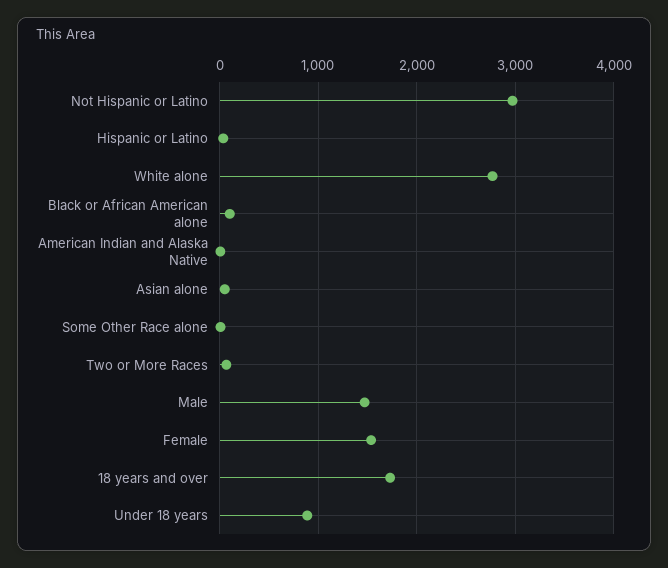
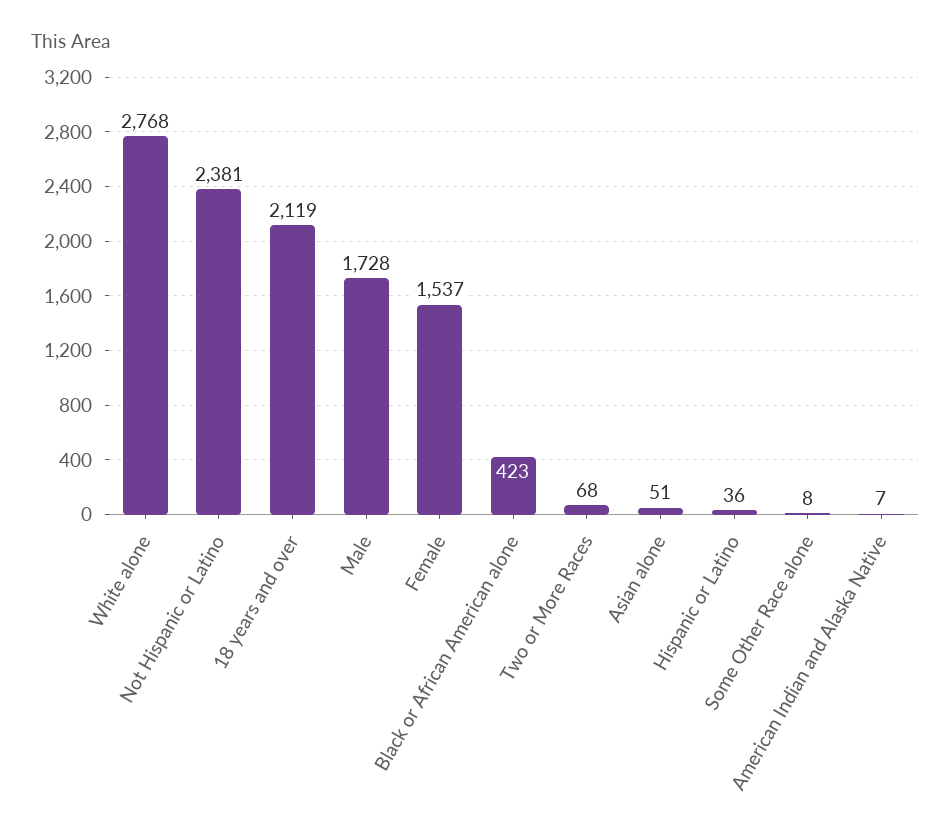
  {
-   "Not Hispanic or Latino": 3000,
+   "Not Hispanic or Latino": 2381,
    "Hispanic or Latino": 36,
    "White alone": 2768,
-   "Black or African American alone": 100,
+   "Black or African American alone": 423,
    "American Indian and Alaska Native": 7,
    "Asian alone": 51,
    "Some Other Race alone": 8,
    "Two or More Races": 68,
-   "Male": 1500,
+   "Male": 1728,
    "Female": 1537,
-   "18 years and over": 1700,
+   "18 years and over": 2119
-   "Under 18 years": 900
  }

